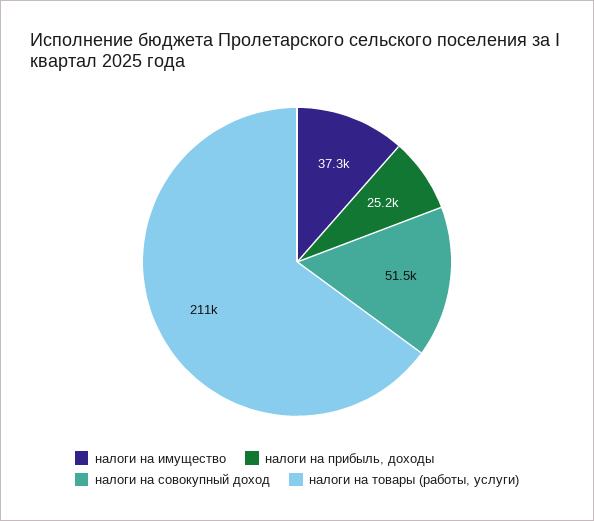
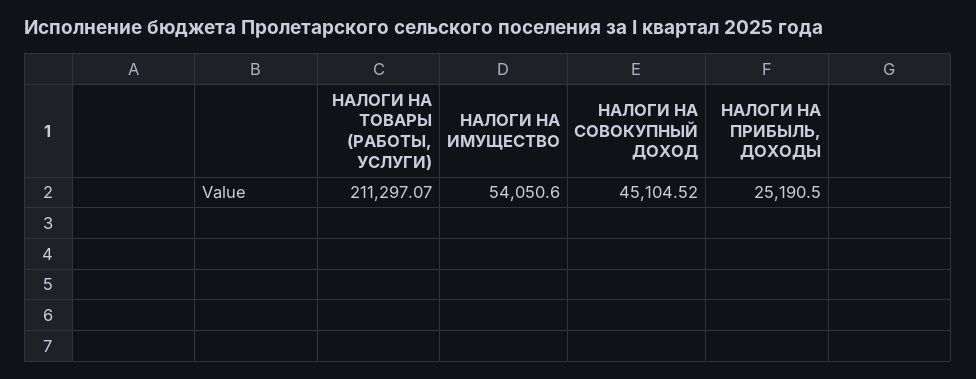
  {
-   "налоги на имущество": 37300,
+   "налоги на имущество": 54050.6,
    "налоги на прибыль, доходы": 25190.5,
-   "налоги на совокупный доход": 51500,
+   "налоги на совокупный доход": 45104.52,
    "налоги на товары (работы, услуги)": 211297.07
  }

